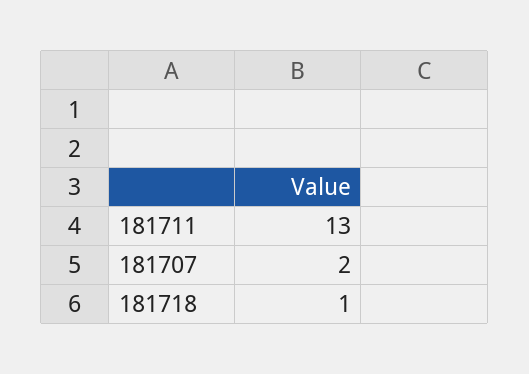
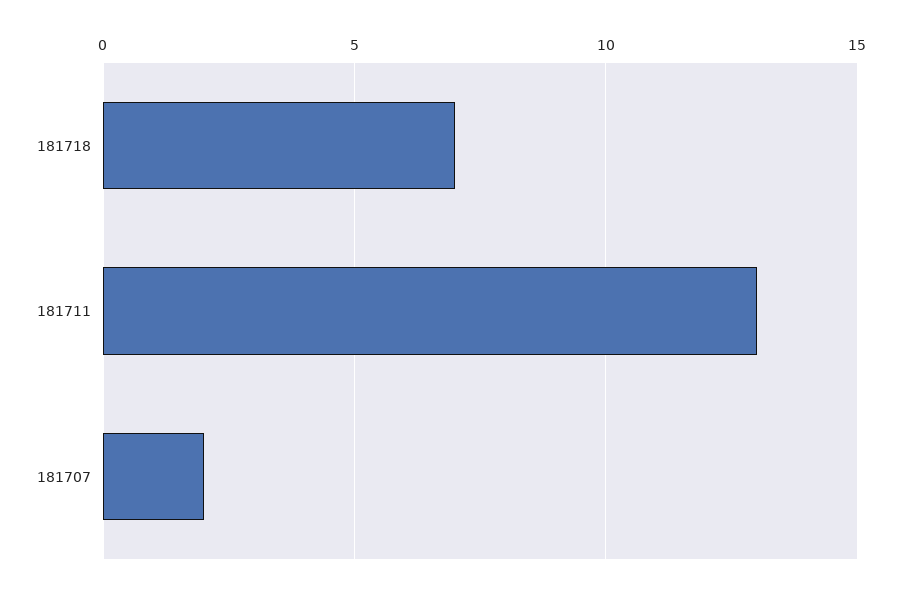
  {
    "181711": 13,
    "181707": 2,
-   "181718": 1
+   "181718": 7
  }

